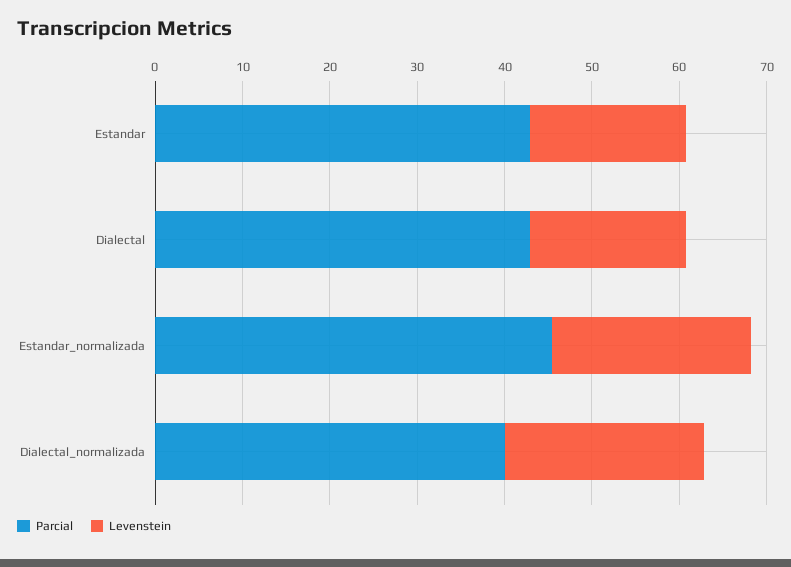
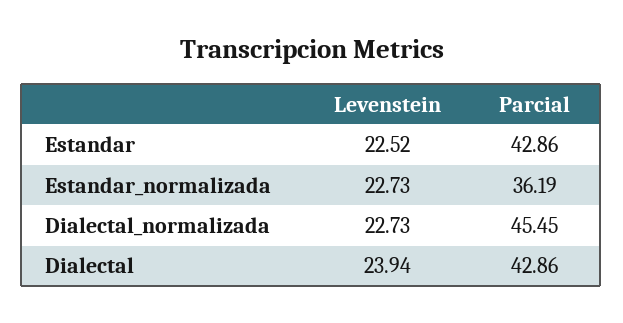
  {
    "Parcial": {
      "Estandar": 42.86,
      "Dialectal": 42.86,
-     "Estandar_normalizada": 46,
+     "Estandar_normalizada": 36.19,
-     "Dialectal_normalizada": 40
+     "Dialectal_normalizada": 45.45
    },
    "Levenstein": {
-     "Estandar": 18,
+     "Estandar": 22.52,
-     "Dialectal": 18,
+     "Dialectal": 23.94,
      "Estandar_normalizada": 22.73,
      "Dialectal_normalizada": 22.73
    }
  }

